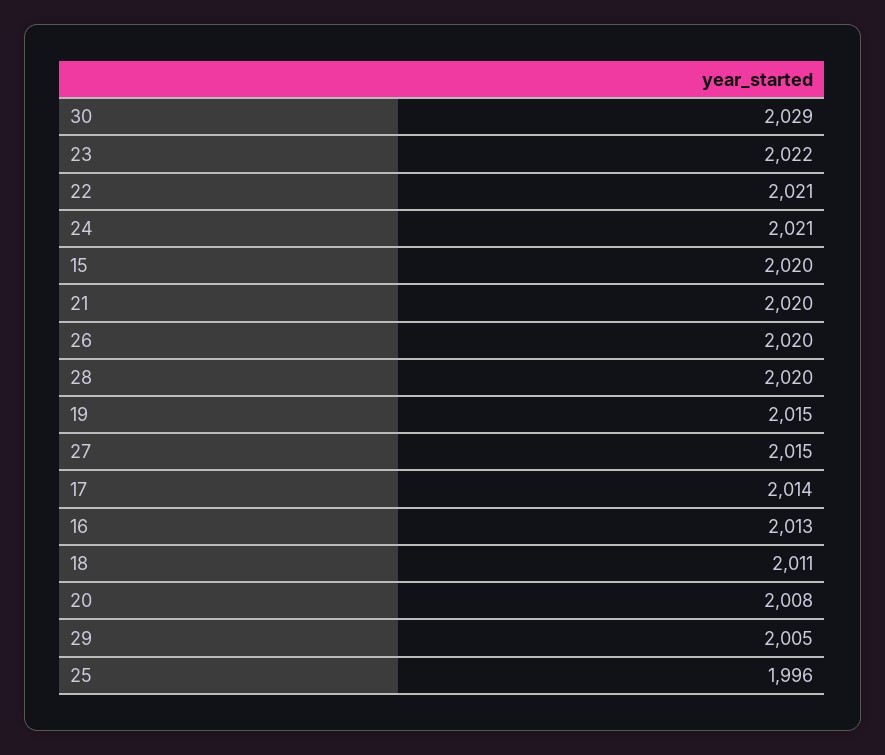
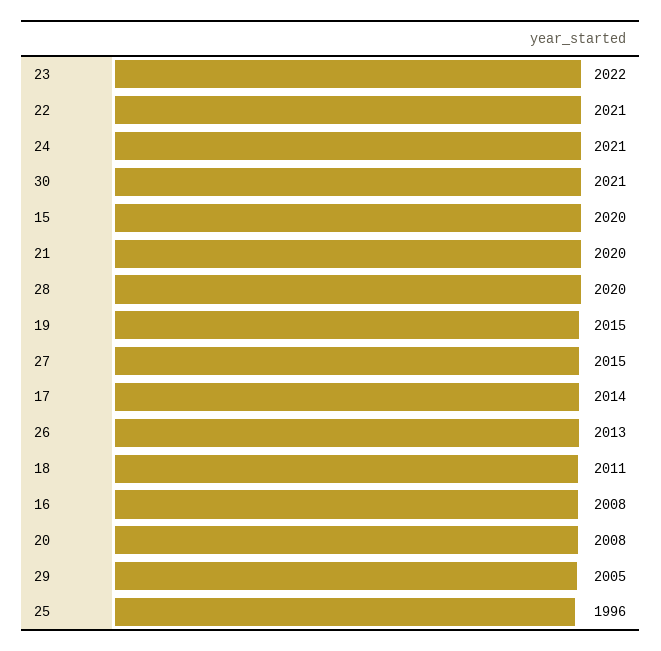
  {
-   "30": 2029,
+   "30": 2021,
    "23": 2022,
    "22": 2021,
    "24": 2021,
    "15": 2020,
    "21": 2020,
-   "26": 2020,
+   "26": 2013,
    "28": 2020,
    "19": 2015,
    "27": 2015,
    "17": 2014,
-   "16": 2013,
+   "16": 2008,
    "18": 2011,
    "20": 2008,
    "29": 2005,
    "25": 1996
  }

